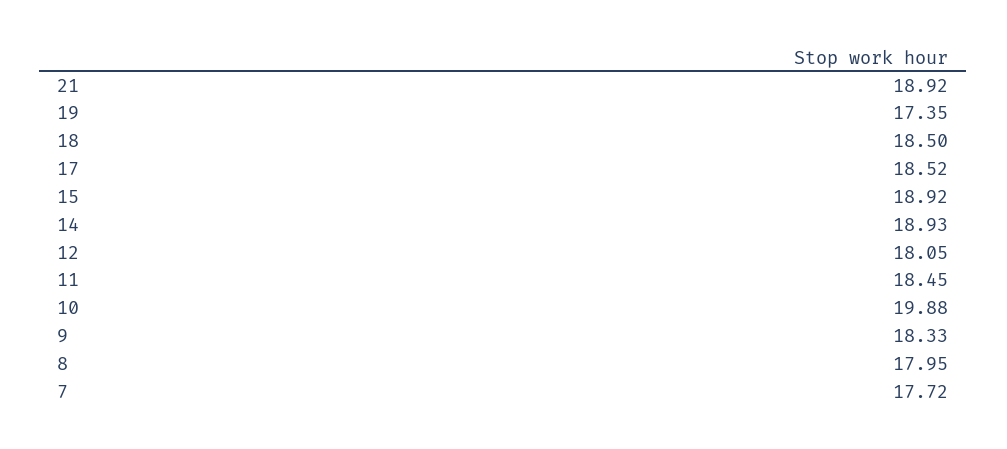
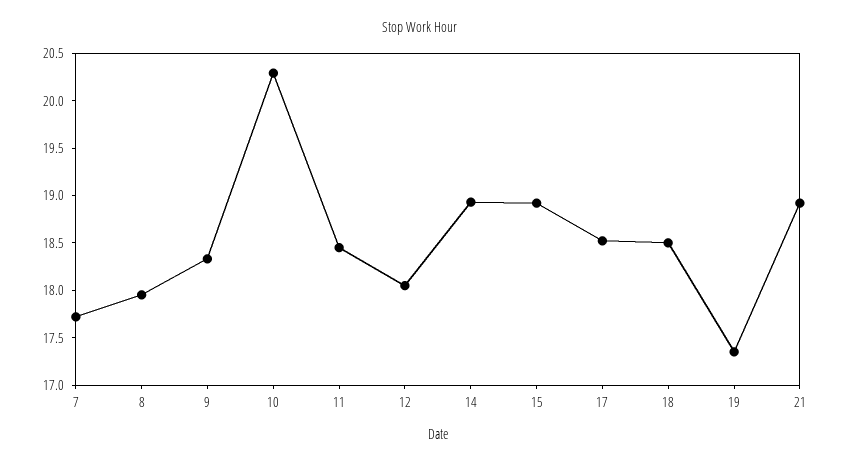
  {
    "21": 18.92,
    "19": 17.35,
    "18": 18.5,
    "17": 18.52,
    "15": 18.92,
    "14": 18.93,
    "12": 18.05,
    "11": 18.45,
-   "10": 19.88,
+   "10": 20.3,
    "9": 18.33,
    "8": 17.95,
    "7": 17.72
  }

